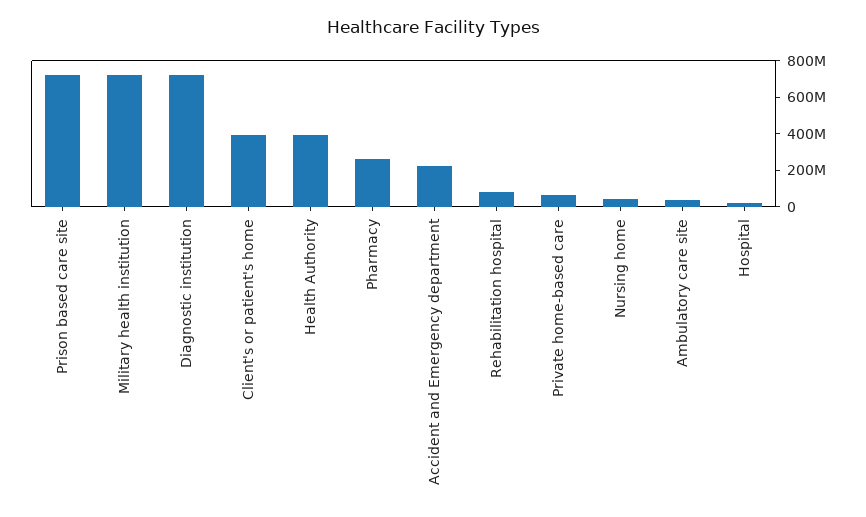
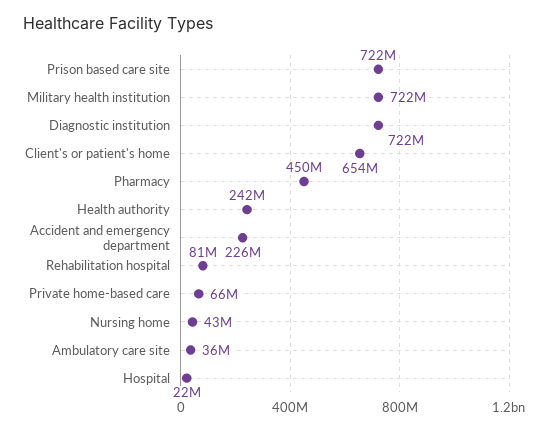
  {
    "Prison based care site": 722000000,
    "Military health institution": 722000000,
    "Diagnostic institution": 722000000,
-   "Client's or patient's home": 400000000,
+   "Client's or patient's home": 654000000,
-   "Health Authority": 400000000,
+   "Health Authority": 242000000,
-   "Pharmacy": 250000000,
+   "Pharmacy": 450000000,
    "Accident and Emergency department": 226000000,
    "Rehabilitation hospital": 81000000,
    "Private home-based care": 66000000,
    "Nursing home": 43000000,
    "Ambulatory care site": 36000000,
    "Hospital": 22000000
  }

